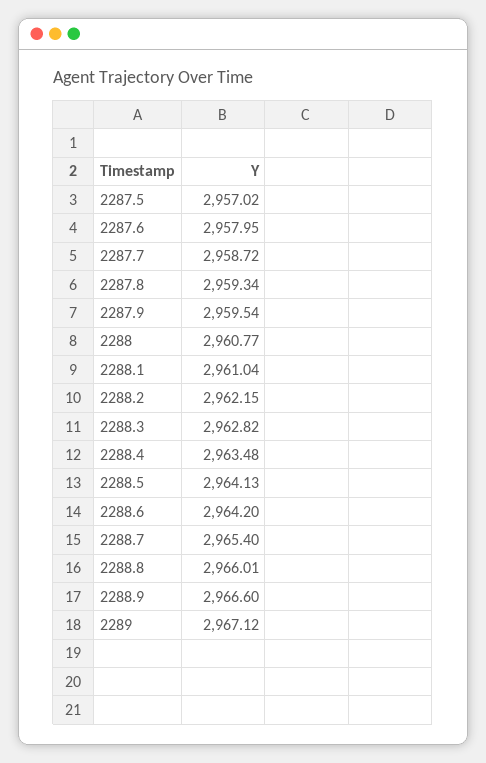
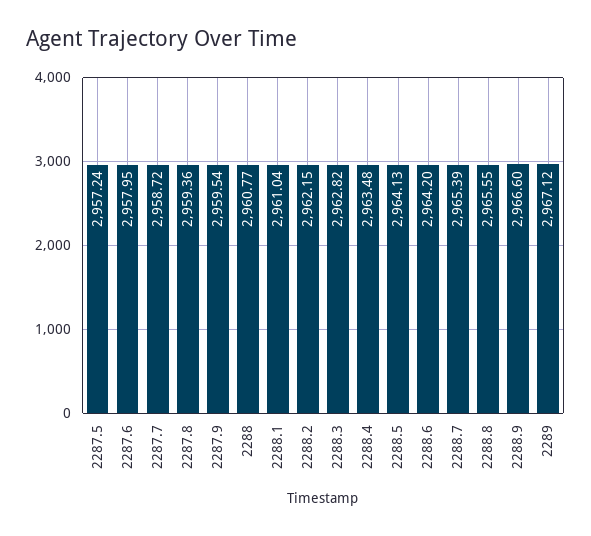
  {
-   "2287.5": 2957.02,
+   "2287.5": 2957.24,
    "2287.6": 2957.95,
    "2287.7": 2958.72,
-   "2287.8": 2959.34,
+   "2287.8": 2959.36,
    "2287.9": 2959.54,
    "2288": 2960.77,
    "2288.1": 2961.04,
    "2288.2": 2962.15,
    "2288.3": 2962.82,
    "2288.4": 2963.48,
    "2288.5": 2964.13,
    "2288.6": 2964.2,
-   "2288.7": 2965.4,
+   "2288.7": 2965.39,
-   "2288.8": 2966.01,
+   "2288.8": 2965.55,
    "2288.9": 2966.6,
    "2289": 2967.12
  }

